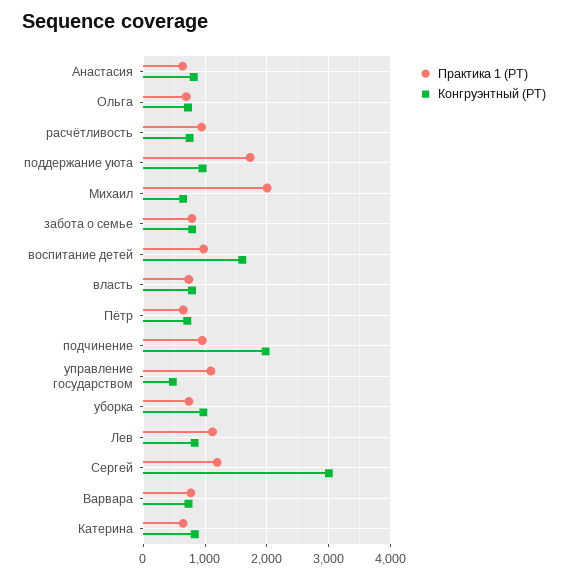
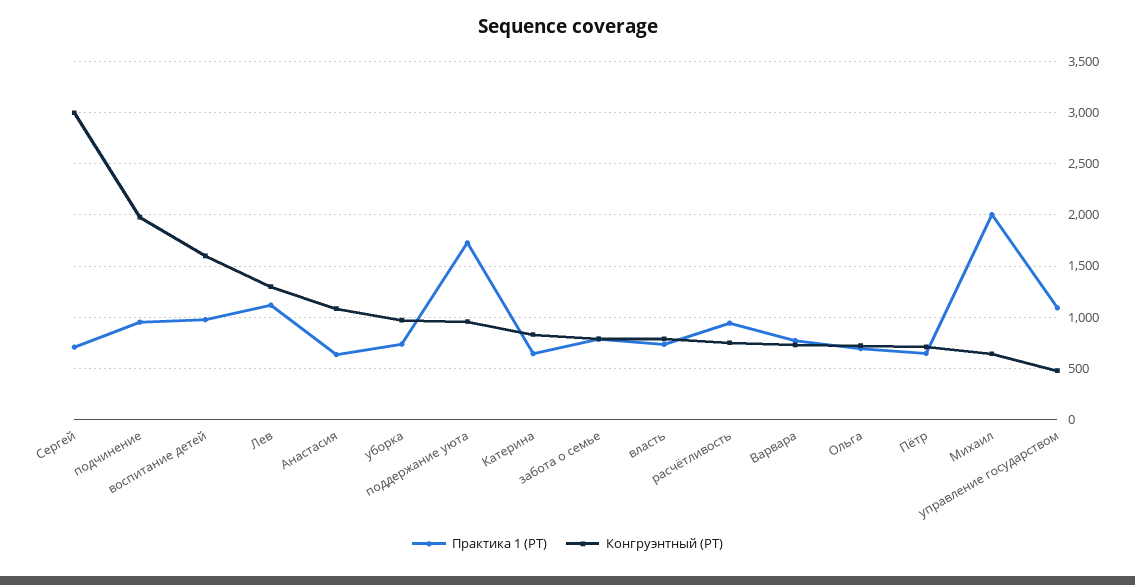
  {
    "Практика 1 (РТ)": {
      "Анастасия": 600,
      "Ольга": 700,
      "расчётливость": 900,
      "поддержание уюта": 1700,
      "Михаил": 2000,
      "забота о семье": 800,
      "воспитание детей": 1000,
      "власть": 700,
      "Пётр": 600,
      "подчинение": 1000,
      "управление государством": 1100,
      "уборка": 700,
      "Лев": 1100,
-     "Сергей": 1200,
+     "Сергей": 700,
      "Варвара": 800,
      "Катерина": 600
    },
    "Конгруэнтный (РТ)": {
-     "Анастасия": 800,
+     "Анастасия": 1100,
      "Ольга": 700,
      "расчётливость": 800,
      "поддержание уюта": 1000,
      "Михаил": 600,
      "забота о семье": 800,
      "воспитание детей": 1600,
      "власть": 800,
      "Пётр": 700,
      "подчинение": 2000,
      "управление государством": 500,
      "уборка": 1000,
-     "Лев": 800,
+     "Лев": 1300,
      "Сергей": 3000,
      "Варвара": 700,
      "Катерина": 800
    }
  }

